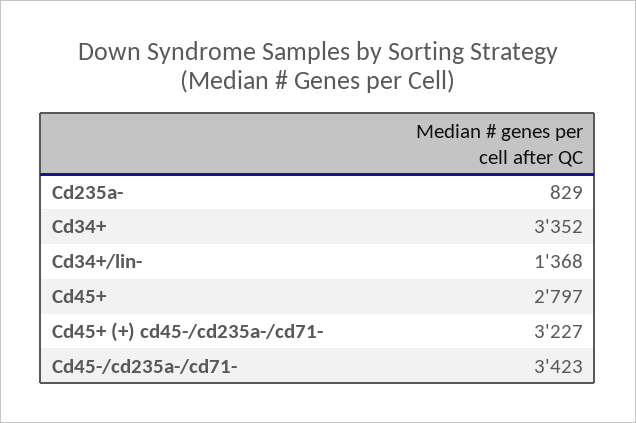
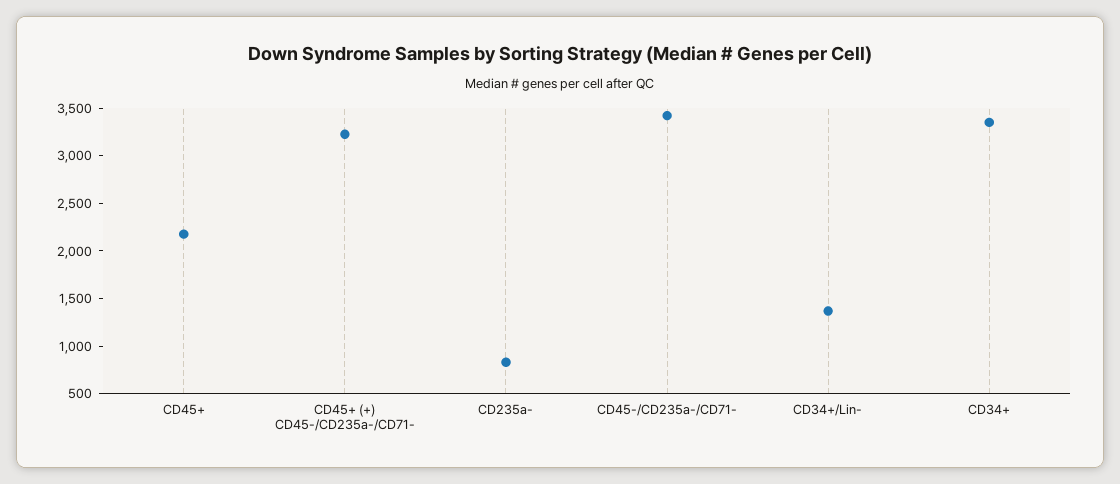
  {
    "Cd235a-": 829,
    "Cd34+": 3352,
    "Cd34+/lin-": 1368,
-   "Cd45+": 2797,
+   "Cd45+": 2200,
    "Cd45+ (+) cd45-/cd235a-/cd71-": 3227,
    "Cd45-/cd235a-/cd71-": 3423
  }

